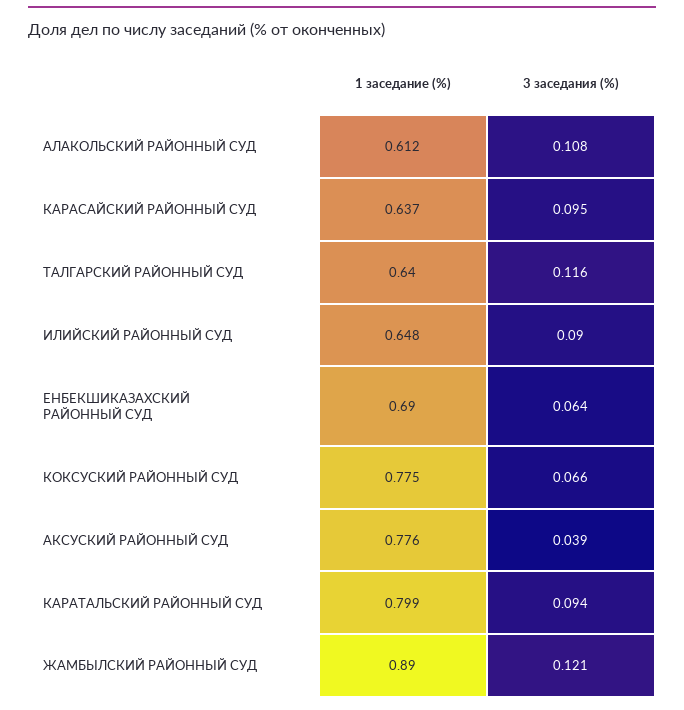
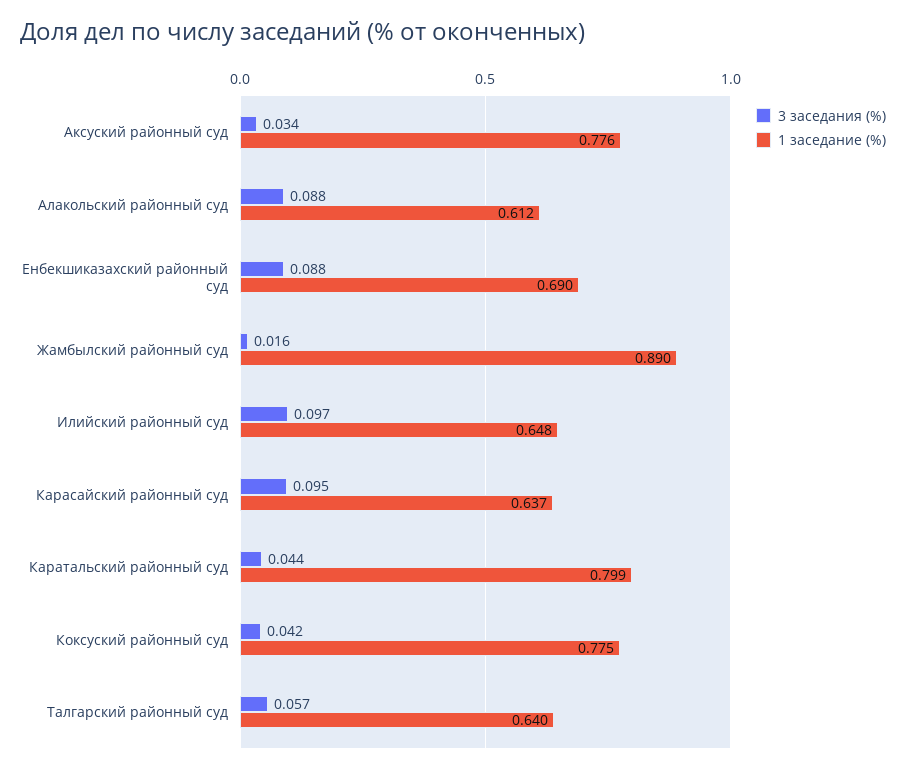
  {
    "1 заседание (%)": {
      "АЛАКОЛЬСКИЙ РАЙОННЫЙ СУД": 0.612,
      "КАРАСАЙСКИЙ РАЙОННЫЙ СУД": 0.637,
      "ТАЛГАРСКИЙ РАЙОННЫЙ СУД": 0.64,
      "ИЛИЙСКИЙ РАЙОННЫЙ СУД": 0.648,
      "ЕНБЕКШИКАЗАХСКИЙ РАЙОННЫЙ СУД": 0.69,
      "КОКСУСКИЙ РАЙОННЫЙ СУД": 0.775,
      "АКСУСКИЙ РАЙОННЫЙ СУД": 0.776,
      "КАРАТАЛЬСКИЙ РАЙОННЫЙ СУД": 0.799,
      "ЖАМБЫЛСКИЙ РАЙОННЫЙ СУД": 0.89
    },
    "3 заседания (%)": {
-     "АЛАКОЛЬСКИЙ РАЙОННЫЙ СУД": 0.108,
+     "АЛАКОЛЬСКИЙ РАЙОННЫЙ СУД": 0.088,
      "КАРАСАЙСКИЙ РАЙОННЫЙ СУД": 0.095,
-     "ТАЛГАРСКИЙ РАЙОННЫЙ СУД": 0.116,
+     "ТАЛГАРСКИЙ РАЙОННЫЙ СУД": 0.057,
-     "ИЛИЙСКИЙ РАЙОННЫЙ СУД": 0.09,
+     "ИЛИЙСКИЙ РАЙОННЫЙ СУД": 0.097,
-     "ЕНБЕКШИКАЗАХСКИЙ РАЙОННЫЙ СУД": 0.064,
+     "ЕНБЕКШИКАЗАХСКИЙ РАЙОННЫЙ СУД": 0.088,
-     "КОКСУСКИЙ РАЙОННЫЙ СУД": 0.066,
+     "КОКСУСКИЙ РАЙОННЫЙ СУД": 0.042,
-     "АКСУСКИЙ РАЙОННЫЙ СУД": 0.039,
+     "АКСУСКИЙ РАЙОННЫЙ СУД": 0.034,
-     "КАРАТАЛЬСКИЙ РАЙОННЫЙ СУД": 0.094,
+     "КАРАТАЛЬСКИЙ РАЙОННЫЙ СУД": 0.044,
-     "ЖАМБЫЛСКИЙ РАЙОННЫЙ СУД": 0.121
+     "ЖАМБЫЛСКИЙ РАЙОННЫЙ СУД": 0.016
    }
  }

